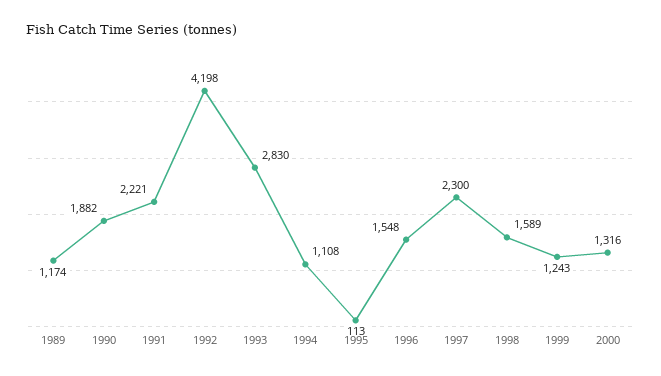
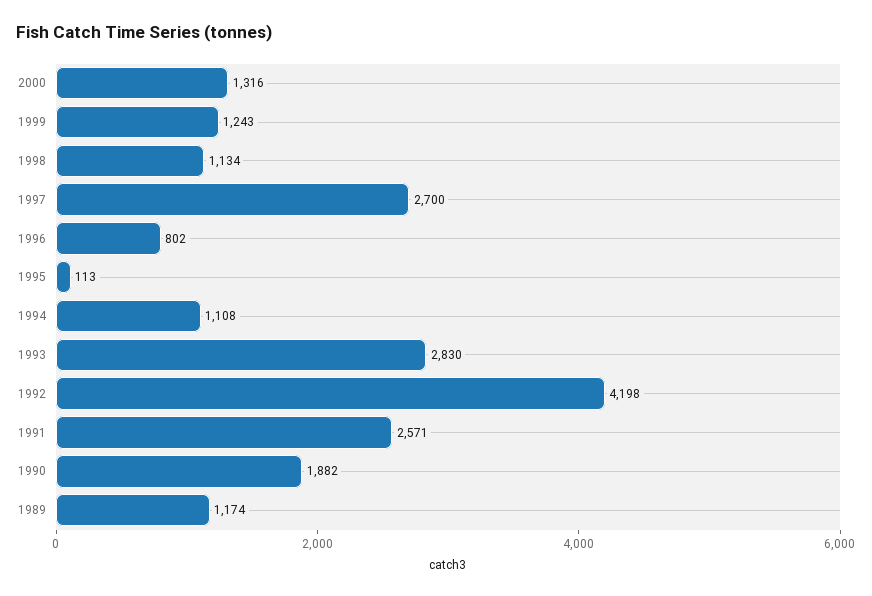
  {
    "1989": 1174,
    "1990": 1882,
-   "1991": 2221,
+   "1991": 2571,
    "1992": 4198,
    "1993": 2830,
    "1994": 1108,
    "1995": 113,
-   "1996": 1548,
+   "1996": 802,
-   "1997": 2300,
+   "1997": 2700,
-   "1998": 1589,
+   "1998": 1134,
    "1999": 1243,
    "2000": 1316
  }

